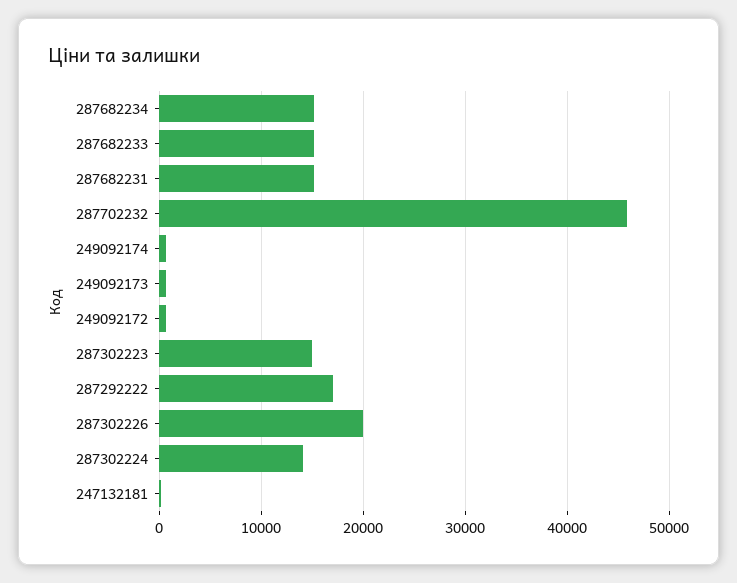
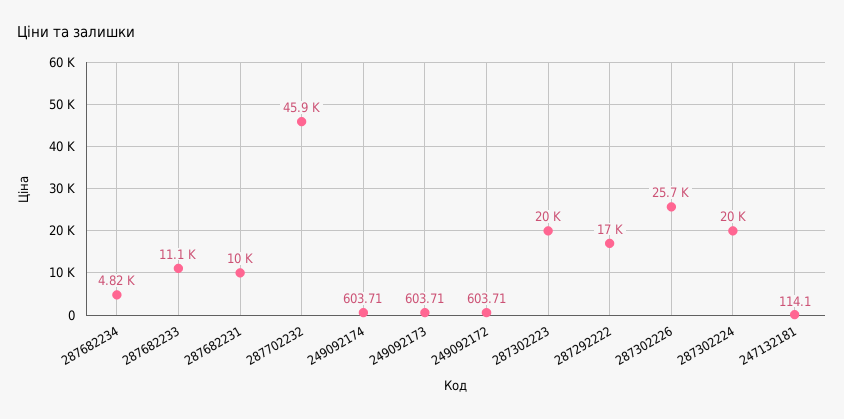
  {
-   "287682234": 15000,
+   "287682234": 4820,
-   "287682233": 15000,
+   "287682233": 11100,
-   "287682231": 15000,
+   "287682231": 10000,
    "287702232": 45900,
    "249092174": 603.71,
    "249092173": 603.71,
    "249092172": 603.71,
-   "287302223": 15000,
+   "287302223": 20000,
    "287292222": 17000,
-   "287302226": 20000,
+   "287302226": 25700,
-   "287302224": 14000,
+   "287302224": 20000,
    "247132181": 114.1
  }

